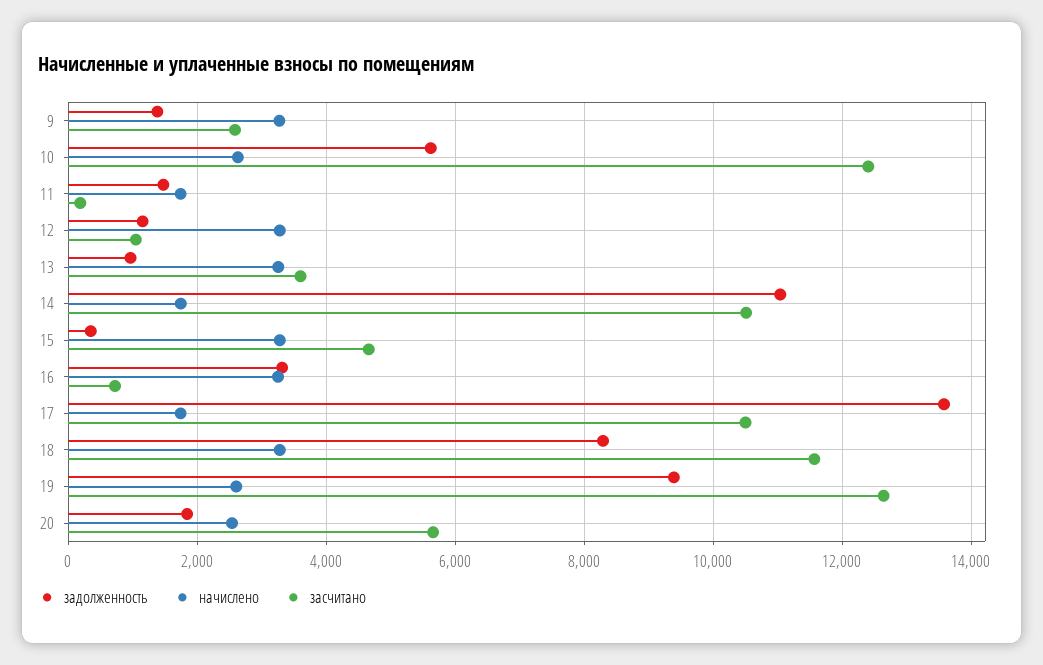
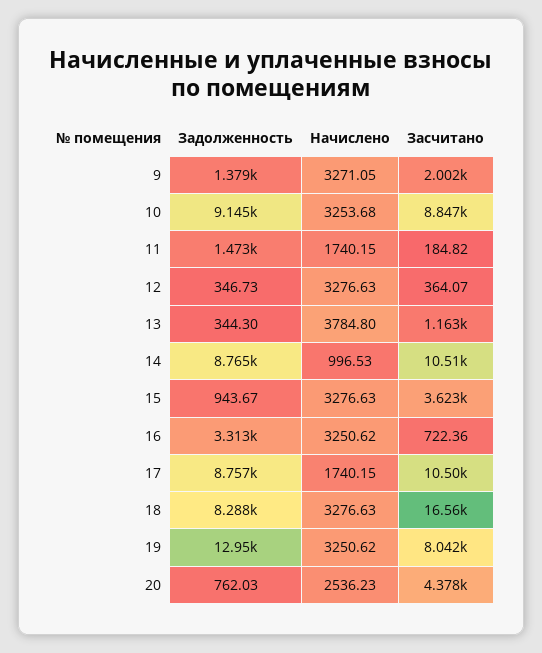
  {
    "задолженность": {
      "9": 1379,
-     "10": 5600,
+     "10": 9145,
      "11": 1473,
-     "12": 1200,
+     "12": 346.73,
-     "13": 1000,
+     "13": 344.3,
-     "14": 11000,
+     "14": 8765,
-     "15": 400,
+     "15": 943.67,
      "16": 3313,
-     "17": 13600,
+     "17": 8757,
      "18": 8288,
-     "19": 9400,
+     "19": 12950,
-     "20": 1800
+     "20": 762.03
    },
    "начислено": {
      "9": 3271.05,
-     "10": 2600,
+     "10": 3253.68,
      "11": 1740.15,
      "12": 3276.63,
-     "13": 3200,
+     "13": 3784.8,
-     "14": 1800,
+     "14": 996.53,
      "15": 3276.63,
      "16": 3250.62,
      "17": 1740.15,
      "18": 3276.63,
-     "19": 2600,
+     "19": 3250.62,
      "20": 2536.23
    },
    "засчитано": {
-     "9": 2600,
+     "9": 2002,
-     "10": 12400,
+     "10": 8847,
      "11": 184.82,
-     "12": 1000,
+     "12": 364.07,
-     "13": 3600,
+     "13": 1163,
      "14": 10510,
-     "15": 4600,
+     "15": 3623,
      "16": 722.36,
      "17": 10500,
-     "18": 11600,
+     "18": 16560,
-     "19": 12600,
+     "19": 8042,
-     "20": 5600
+     "20": 4378
    }
  }

